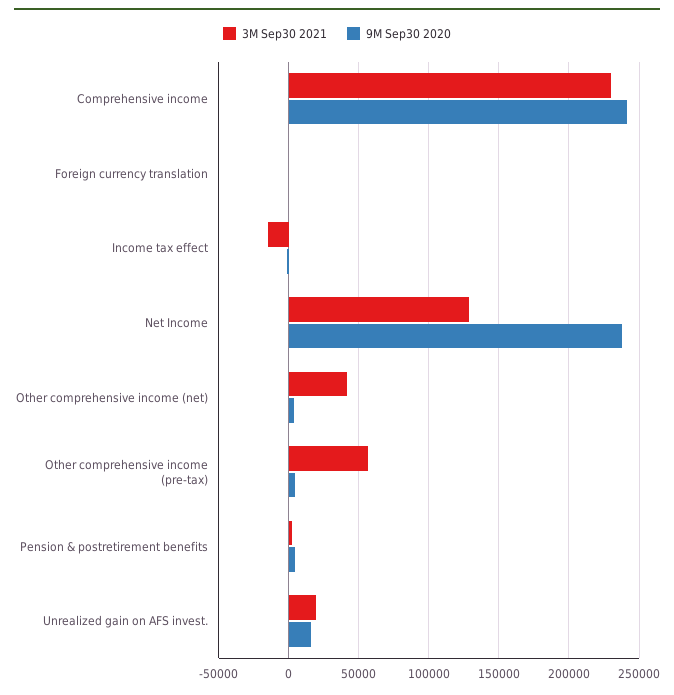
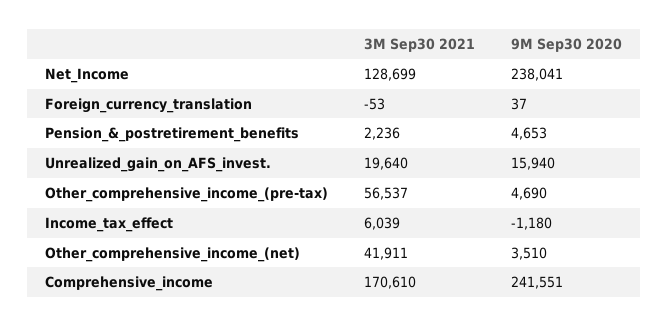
  {
    "3M Sep30 2021": {
-     "Comprehensive income": 230000,
+     "Comprehensive income": 170610,
      "Foreign currency translation": -53,
-     "Income tax effect": -15000,
+     "Income tax effect": 6039,
      "Net Income": 128699,
      "Other comprehensive income (net)": 41911,
      "Other comprehensive income (pre-tax)": 56537,
      "Pension & postretirement benefits": 2236,
      "Unrealized gain on AFS invest.": 19640
    },
    "9M Sep30 2020": {
      "Comprehensive income": 241551,
      "Foreign currency translation": 37,
      "Income tax effect": -1180,
      "Net Income": 238041,
      "Other comprehensive income (net)": 3510,
      "Other comprehensive income (pre-tax)": 4690,
      "Pension & postretirement benefits": 4653,
      "Unrealized gain on AFS invest.": 15940
    }
  }

